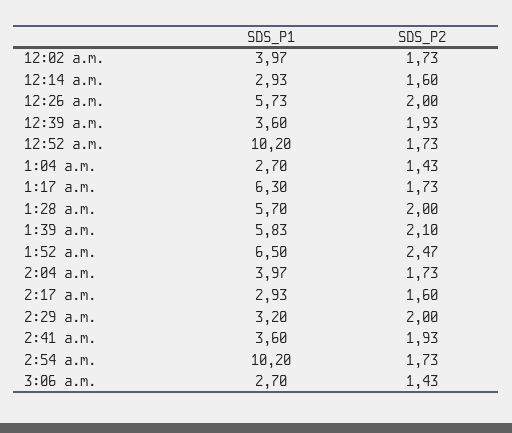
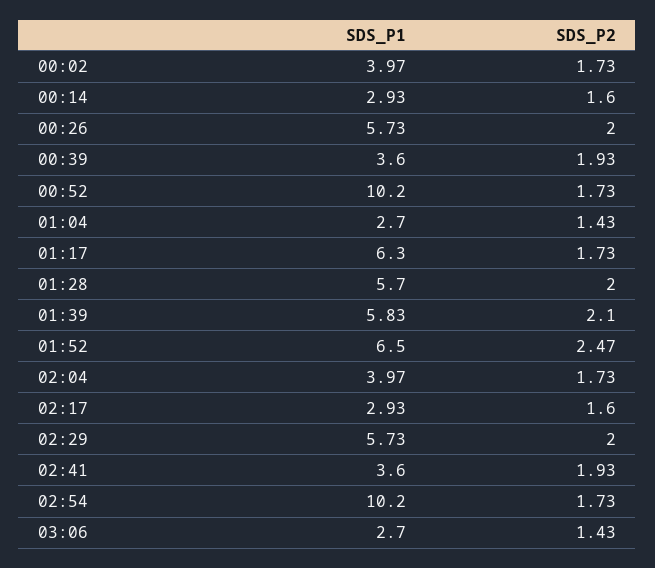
  {
    "SDS_P1": {
      "12:02 a.m.": 3.97,
      "12:14 a.m.": 2.93,
      "12:26 a.m.": 5.73,
      "12:39 a.m.": 3.6,
      "12:52 a.m.": 10.2,
      "1:04 a.m.": 2.7,
      "1:17 a.m.": 6.3,
      "1:28 a.m.": 5.7,
      "1:39 a.m.": 5.83,
      "1:52 a.m.": 6.5,
      "2:04 a.m.": 3.97,
      "2:17 a.m.": 2.93,
-     "2:29 a.m.": 3.2,
+     "2:29 a.m.": 5.73,
      "2:41 a.m.": 3.6,
      "2:54 a.m.": 10.2,
      "3:06 a.m.": 2.7
    },
    "SDS_P2": {
      "12:02 a.m.": 1.73,
      "12:14 a.m.": 1.6,
      "12:26 a.m.": 2,
      "12:39 a.m.": 1.93,
      "12:52 a.m.": 1.73,
      "1:04 a.m.": 1.43,
      "1:17 a.m.": 1.73,
      "1:28 a.m.": 2,
      "1:39 a.m.": 2.1,
      "1:52 a.m.": 2.47,
      "2:04 a.m.": 1.73,
      "2:17 a.m.": 1.6,
      "2:29 a.m.": 2,
      "2:41 a.m.": 1.93,
      "2:54 a.m.": 1.73,
      "3:06 a.m.": 1.43
    }
  }

